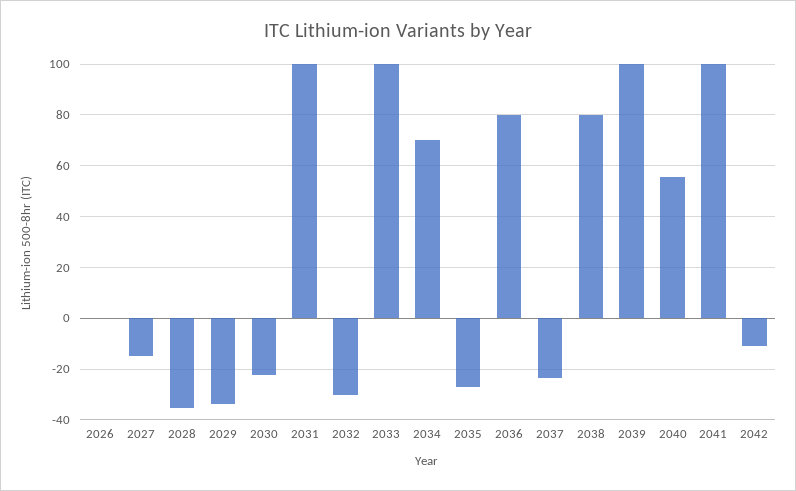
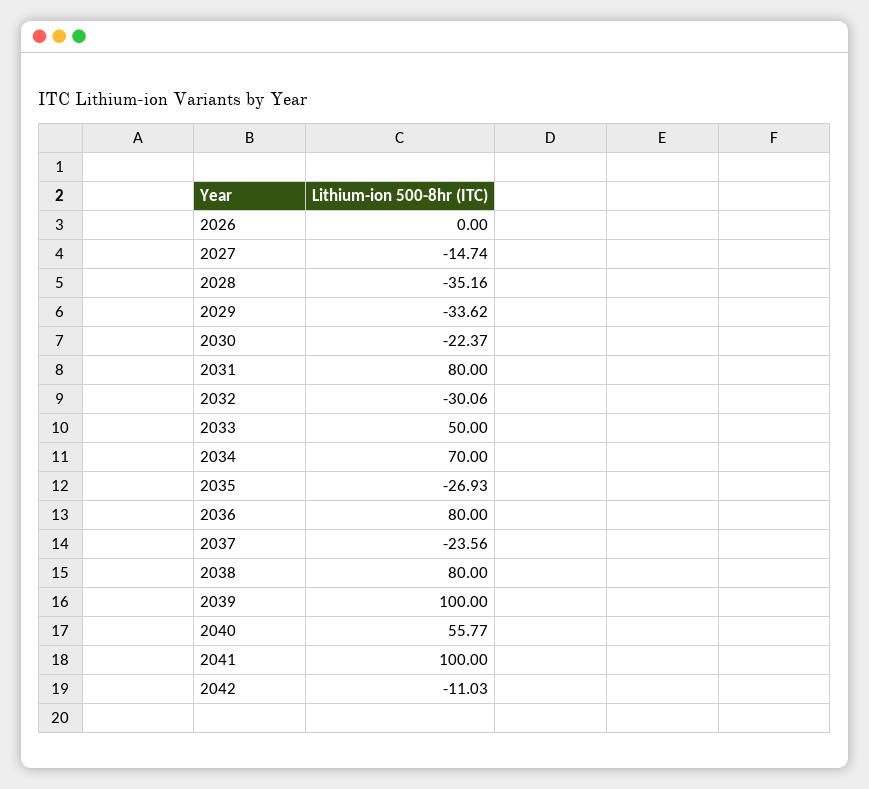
  {
    "2026": 0,
    "2027": -14.74,
    "2028": -35.16,
    "2029": -33.62,
    "2030": -22.37,
-   "2031": 100,
+   "2031": 80,
    "2032": -30.06,
-   "2033": 100,
+   "2033": 50,
    "2034": 70,
    "2035": -26.93,
    "2036": 80,
    "2037": -23.56,
    "2038": 80,
    "2039": 100,
    "2040": 55.77,
    "2041": 100,
    "2042": -11.03
  }

